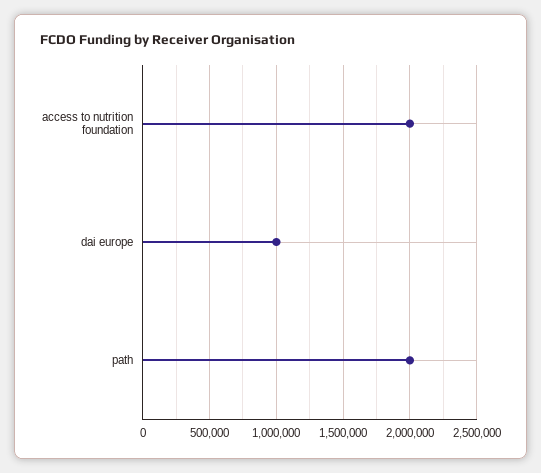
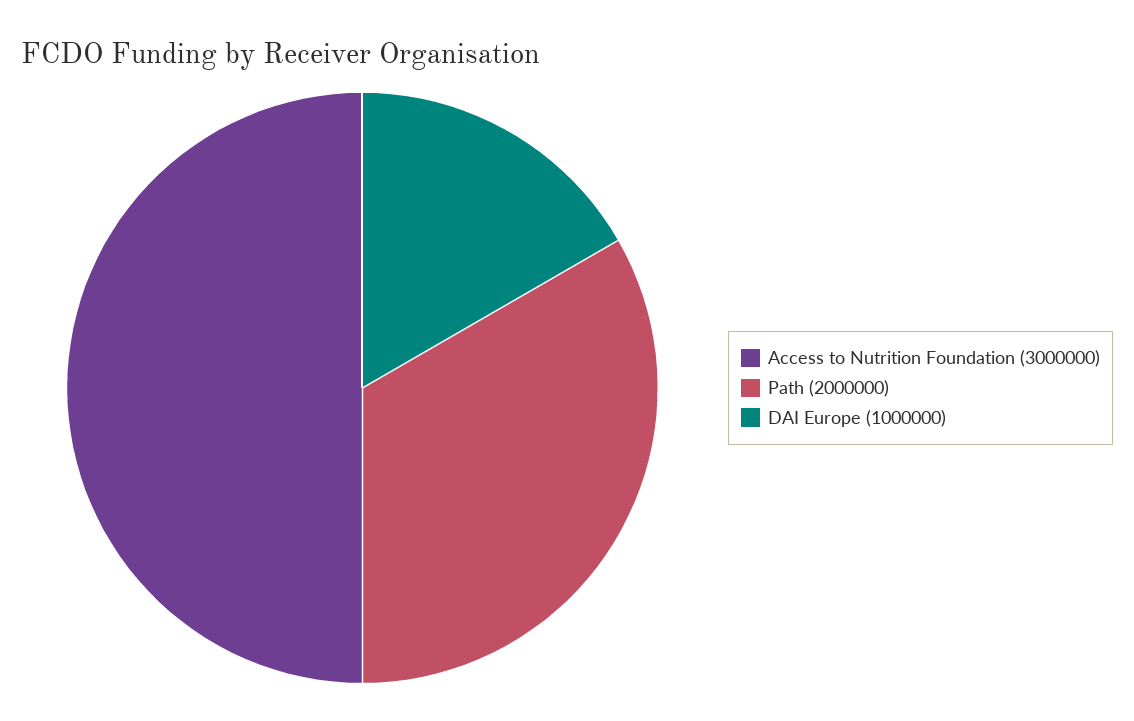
  {
-   "access to nutrition foundation": 2000000,
+   "access to nutrition foundation": 3000000,
    "dai europe": 1000000,
    "path": 2000000
  }

